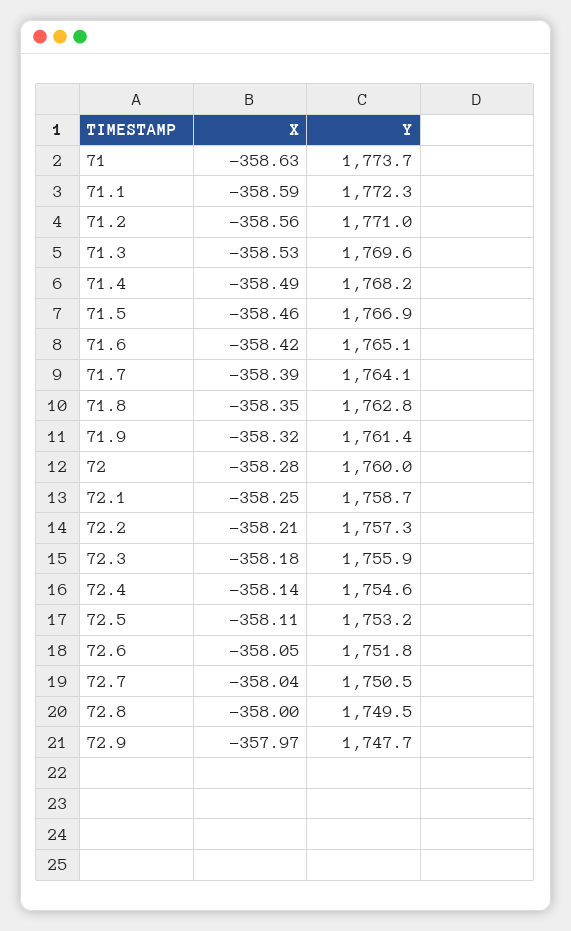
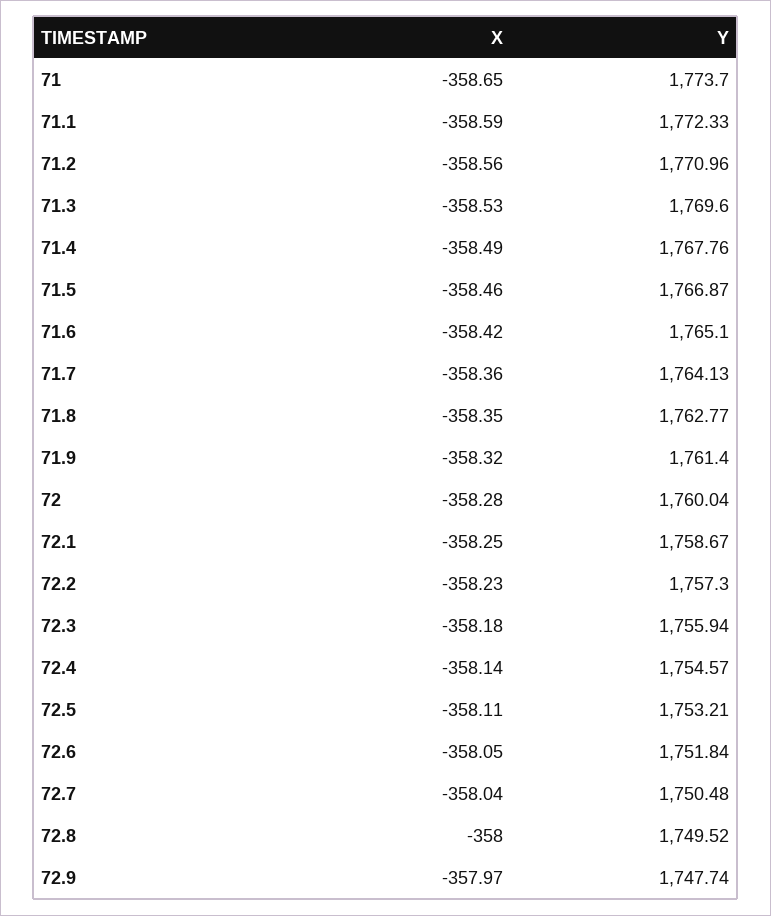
  {
    "X": {
-     "71": -358.63,
+     "71": -358.65,
      "71.1": -358.59,
      "71.2": -358.56,
      "71.3": -358.53,
      "71.4": -358.49,
      "71.5": -358.46,
      "71.6": -358.42,
-     "71.7": -358.39,
+     "71.7": -358.36,
      "71.8": -358.35,
      "71.9": -358.32,
      "72": -358.28,
      "72.1": -358.25,
-     "72.2": -358.21,
+     "72.2": -358.23,
      "72.3": -358.18,
      "72.4": -358.14,
      "72.5": -358.11,
      "72.6": -358.05,
      "72.7": -358.04,
      "72.8": -358,
      "72.9": -357.97
    },
    "Y": {
      "71": 1773.7,
      "71.1": 1772.33,
      "71.2": 1770.96,
      "71.3": 1769.6,
-     "71.4": 1768.2,
+     "71.4": 1767.76,
      "71.5": 1766.87,
      "71.6": 1765.1,
      "71.7": 1764.13,
      "71.8": 1762.77,
      "71.9": 1761.4,
      "72": 1760.04,
      "72.1": 1758.67,
      "72.2": 1757.3,
      "72.3": 1755.94,
      "72.4": 1754.57,
      "72.5": 1753.21,
      "72.6": 1751.84,
      "72.7": 1750.48,
      "72.8": 1749.52,
      "72.9": 1747.74
    }
  }

